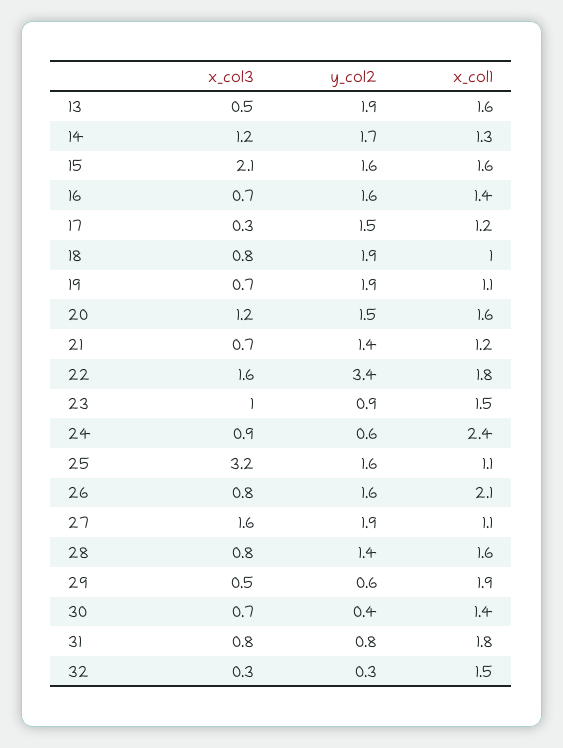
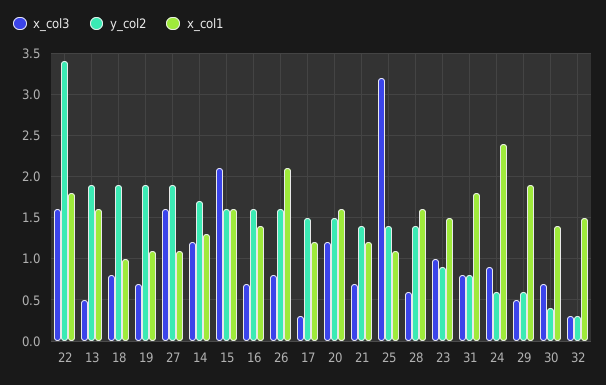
  {
    "x_col3": {
      "13": 0.5,
      "14": 1.2,
      "15": 2.1,
      "16": 0.7,
      "17": 0.3,
      "18": 0.8,
      "19": 0.7,
      "20": 1.2,
      "21": 0.7,
      "22": 1.6,
      "23": 1,
      "24": 0.9,
      "25": 3.2,
      "26": 0.8,
      "27": 1.6,
-     "28": 0.8,
+     "28": 0.6,
      "29": 0.5,
      "30": 0.7,
      "31": 0.8,
      "32": 0.3
    },
    "y_col2": {
      "13": 1.9,
      "14": 1.7,
      "15": 1.6,
      "16": 1.6,
      "17": 1.5,
      "18": 1.9,
      "19": 1.9,
      "20": 1.5,
      "21": 1.4,
      "22": 3.4,
      "23": 0.9,
      "24": 0.6,
-     "25": 1.6,
+     "25": 1.4,
      "26": 1.6,
      "27": 1.9,
      "28": 1.4,
      "29": 0.6,
      "30": 0.4,
      "31": 0.8,
      "32": 0.3
    },
    "x_col1": {
      "13": 1.6,
      "14": 1.3,
      "15": 1.6,
      "16": 1.4,
      "17": 1.2,
      "18": 1,
      "19": 1.1,
      "20": 1.6,
      "21": 1.2,
      "22": 1.8,
      "23": 1.5,
      "24": 2.4,
      "25": 1.1,
      "26": 2.1,
      "27": 1.1,
      "28": 1.6,
      "29": 1.9,
      "30": 1.4,
      "31": 1.8,
      "32": 1.5
    }
  }

